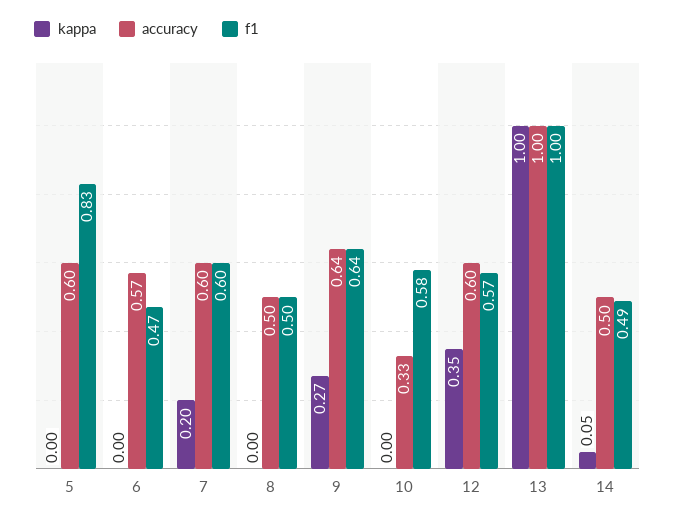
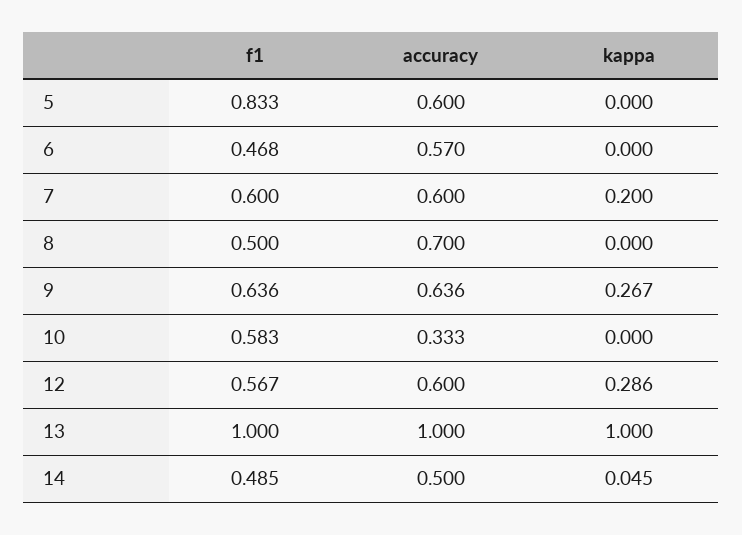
  {
    "kappa": {
      "5": 0,
      "6": 0,
      "7": 0.2,
      "8": 0,
      "9": 0.267,
      "10": 0,
-     "12": 0.35,
+     "12": 0.286,
      "13": 1,
      "14": 0.045
    },
    "accuracy": {
      "5": 0.6,
      "6": 0.57,
      "7": 0.6,
-     "8": 0.5,
+     "8": 0.7,
      "9": 0.636,
      "10": 0.333,
      "12": 0.6,
      "13": 1,
      "14": 0.5
    },
    "f1": {
      "5": 0.833,
      "6": 0.468,
      "7": 0.6,
      "8": 0.5,
      "9": 0.636,
      "10": 0.583,
      "12": 0.567,
      "13": 1,
      "14": 0.485
    }
  }

